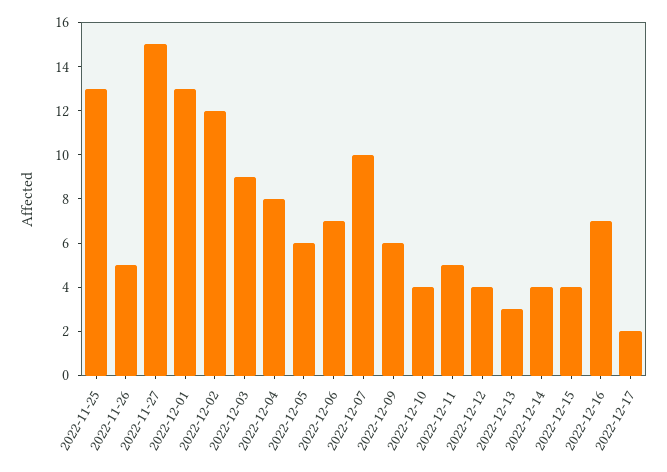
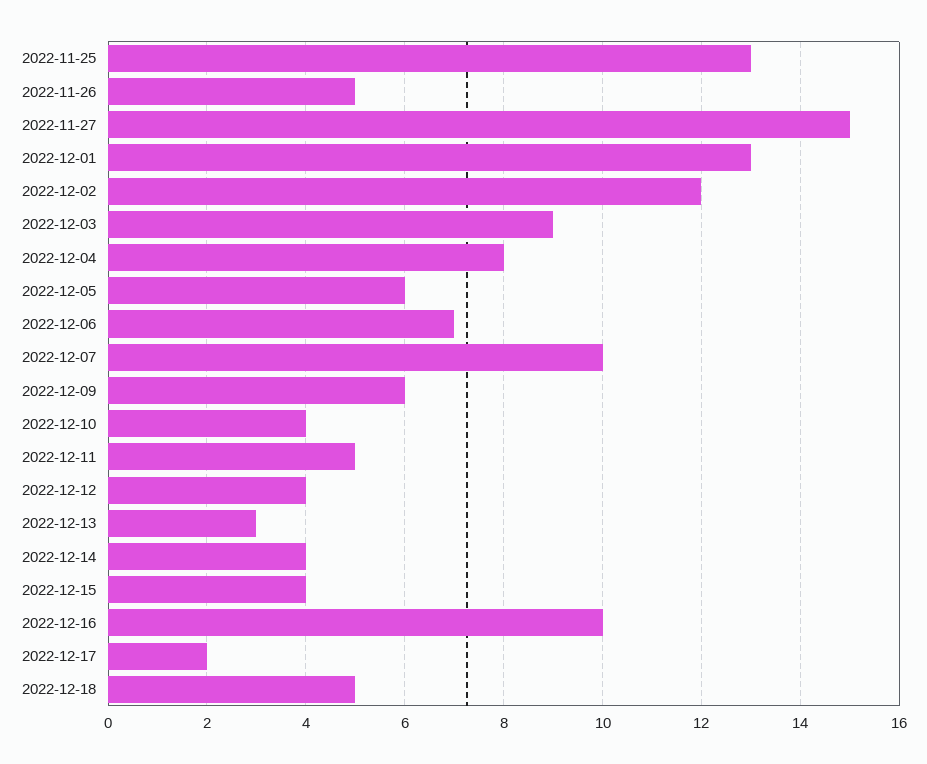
  {
    "2022-11-25": 13,
    "2022-11-26": 5,
    "2022-11-27": 15,
    "2022-12-01": 13,
    "2022-12-02": 12,
    "2022-12-03": 9,
    "2022-12-04": 8,
    "2022-12-05": 6,
    "2022-12-06": 7,
    "2022-12-07": 10,
    "2022-12-09": 6,
    "2022-12-10": 4,
    "2022-12-11": 5,
    "2022-12-12": 4,
    "2022-12-13": 3,
    "2022-12-14": 4,
    "2022-12-15": 4,
-   "2022-12-16": 7,
+   "2022-12-16": 10,
-   "2022-12-17": 2
+   "2022-12-17": 2,
+   "2022-12-18": 5
  }

